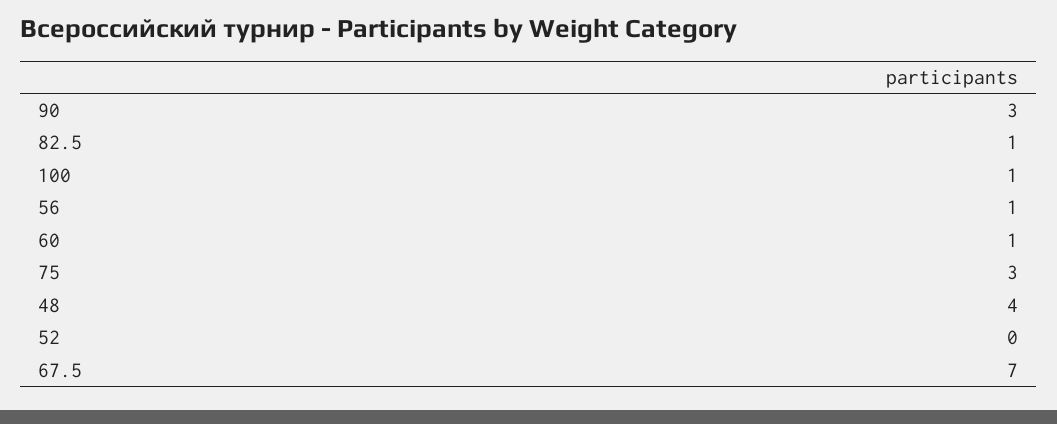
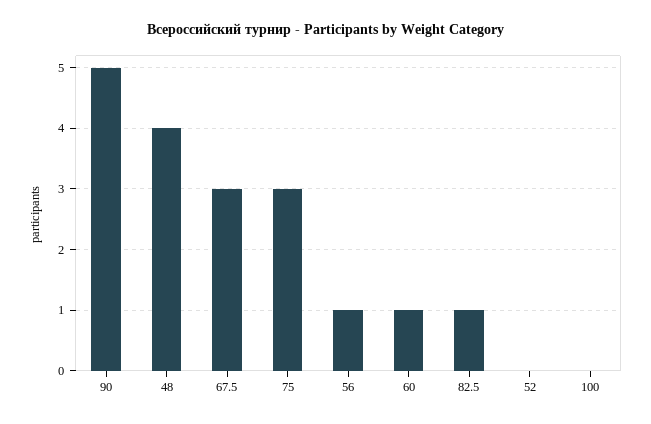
  {
-   "90": 3,
+   "90": 5,
    "82.5": 1,
-   "100": 1,
+   "100": 0,
    "56": 1,
    "60": 1,
    "75": 3,
    "48": 4,
    "52": 0,
-   "67.5": 7
+   "67.5": 3
  }

